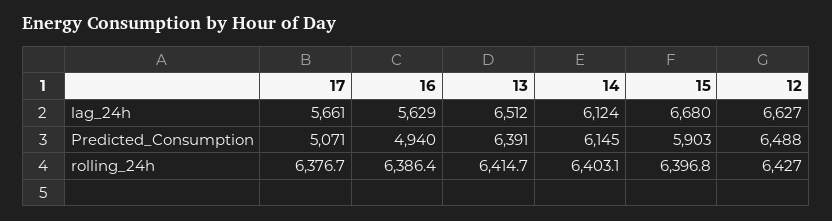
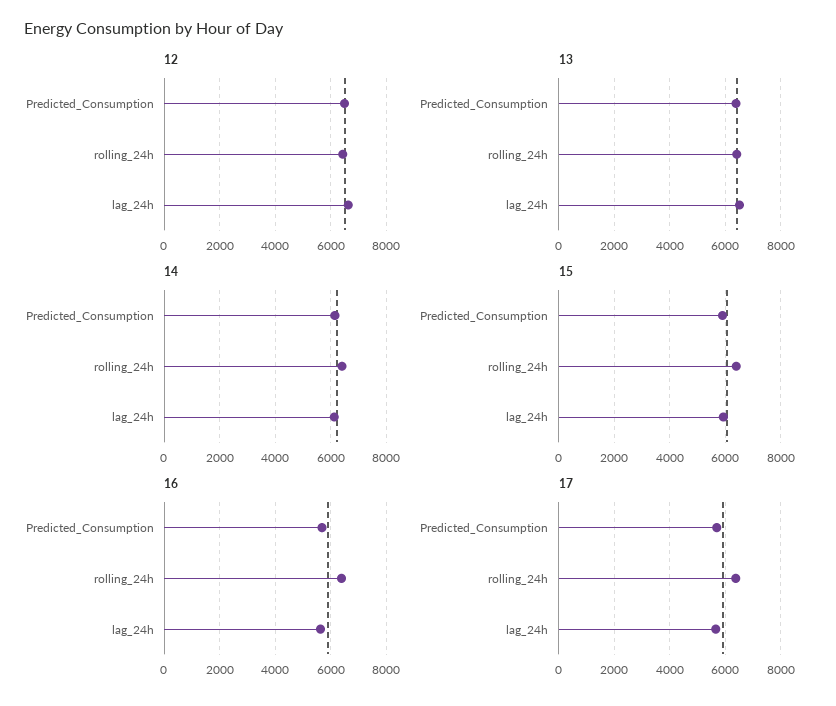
  {
    "17": {
      "lag_24h": 5661,
-     "Predicted_Consumption": 5071,
+     "Predicted_Consumption": 5750,
      "rolling_24h": 6376.7
    },
    "16": {
      "lag_24h": 5629,
-     "Predicted_Consumption": 4940,
+     "Predicted_Consumption": 5750,
      "rolling_24h": 6386.4
    },
    "13": {
      "lag_24h": 6512,
      "Predicted_Consumption": 6391,
      "rolling_24h": 6414.7
    },
    "14": {
      "lag_24h": 6124,
      "Predicted_Consumption": 6145,
      "rolling_24h": 6403.1
    },
    "15": {
-     "lag_24h": 6680,
+     "lag_24h": 6000,
      "Predicted_Consumption": 5903,
      "rolling_24h": 6396.8
    },
    "12": {
      "lag_24h": 6627,
      "Predicted_Consumption": 6488,
      "rolling_24h": 6427
    }
  }

